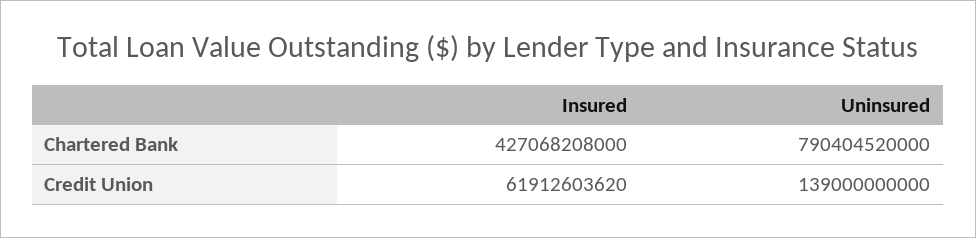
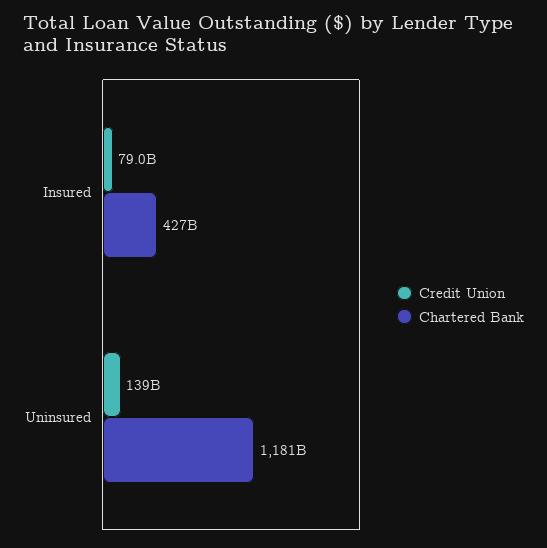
  {
    "Chartered Bank": {
      "Insured": 427068208000,
-     "Uninsured": 790404520000
+     "Uninsured": 1181000000000
    },
    "Credit Union": {
-     "Insured": 61912603620,
+     "Insured": 79000000000,
      "Uninsured": 139000000000
    }
  }

